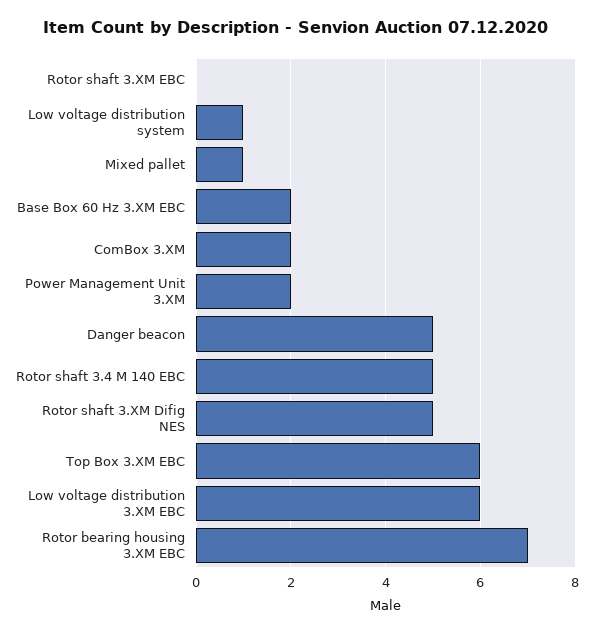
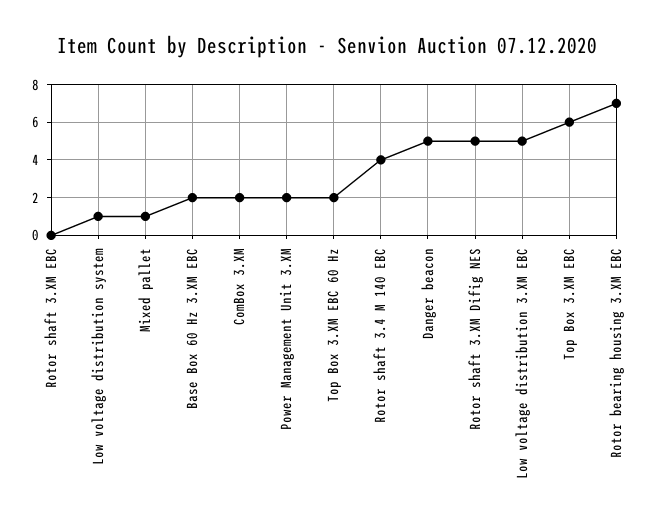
  {
    "Rotor shaft 3.XM EBC": 0,
    "Low voltage distribution system": 1,
    "Mixed pallet": 1,
    "Base Box 60 Hz 3.XM EBC": 2,
    "ComBox 3.XM": 2,
    "Power Management Unit 3.XM": 2,
    "Danger beacon": 5,
-   "Rotor shaft 3.4 M 140 EBC": 5,
+   "Rotor shaft 3.4 M 140 EBC": 4,
    "Rotor shaft 3.XM Difig NES": 5,
    "Top Box 3.XM EBC": 6,
-   "Low voltage distribution 3.XM EBC": 6,
+   "Low voltage distribution 3.XM EBC": 5,
-   "Rotor bearing housing 3.XM EBC": 7
+   "Rotor bearing housing 3.XM EBC": 7,
+   "Top Box 3.XM EBC 60 Hz": 2
  }

